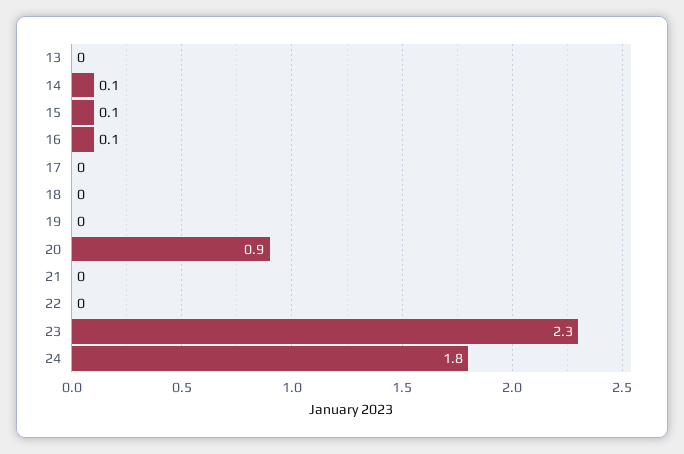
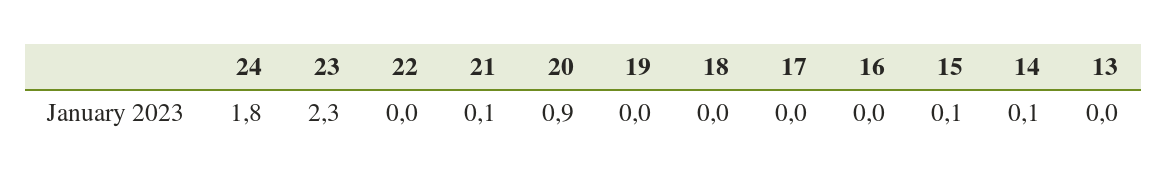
  {
    "13": 0,
    "14": 0.1,
    "15": 0.1,
-   "16": 0.1,
+   "16": 0,
    "17": 0,
    "18": 0,
    "19": 0,
    "20": 0.9,
-   "21": 0,
+   "21": 0.1,
    "22": 0,
    "23": 2.3,
    "24": 1.8
  }

